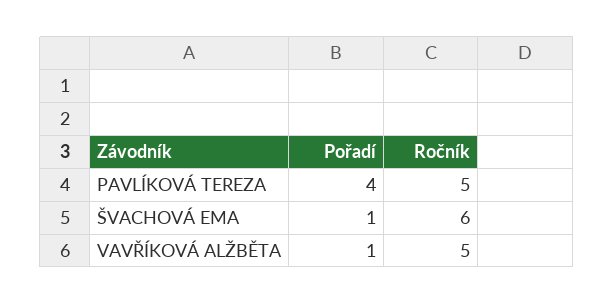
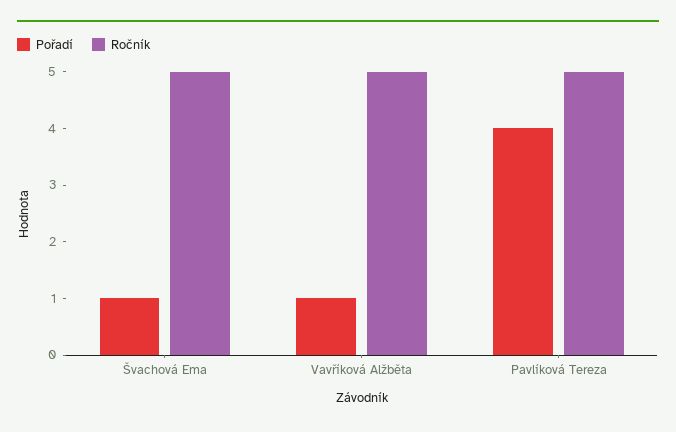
  {
    "Pořadí": {
      "PAVLÍKOVÁ TEREZA": 4,
      "ŠVACHOVÁ EMA": 1,
      "VAVŘÍKOVÁ ALŽBĚTA": 1
    },
    "Ročník": {
      "PAVLÍKOVÁ TEREZA": 5,
-     "ŠVACHOVÁ EMA": 6,
+     "ŠVACHOVÁ EMA": 5,
      "VAVŘÍKOVÁ ALŽBĚTA": 5
    }
  }

